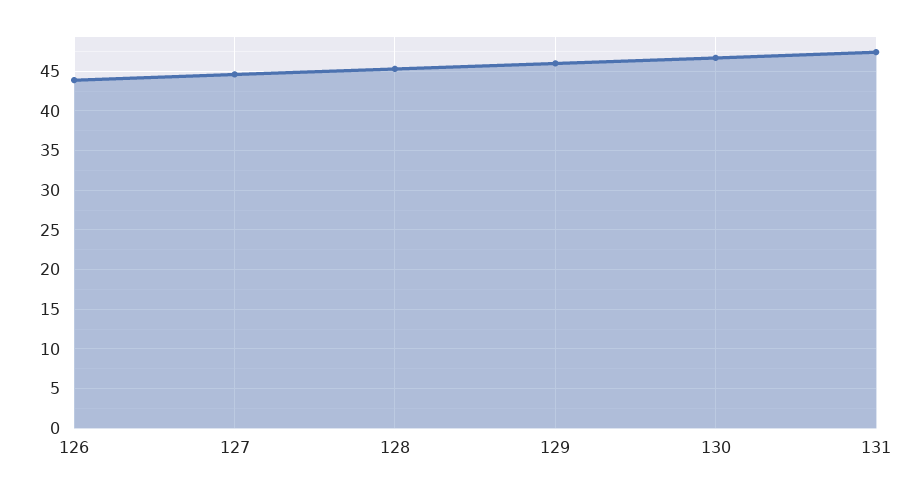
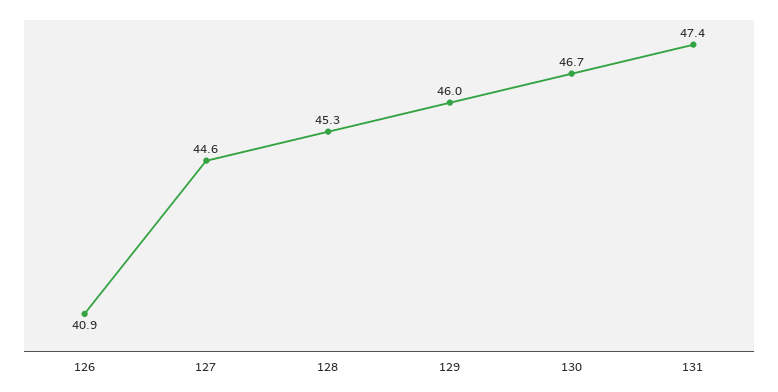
  {
-   "126": 44,
+   "126": 40.9,
    "127": 44.6,
    "128": 45.3,
    "129": 46,
    "130": 46.7,
    "131": 47.4
  }

